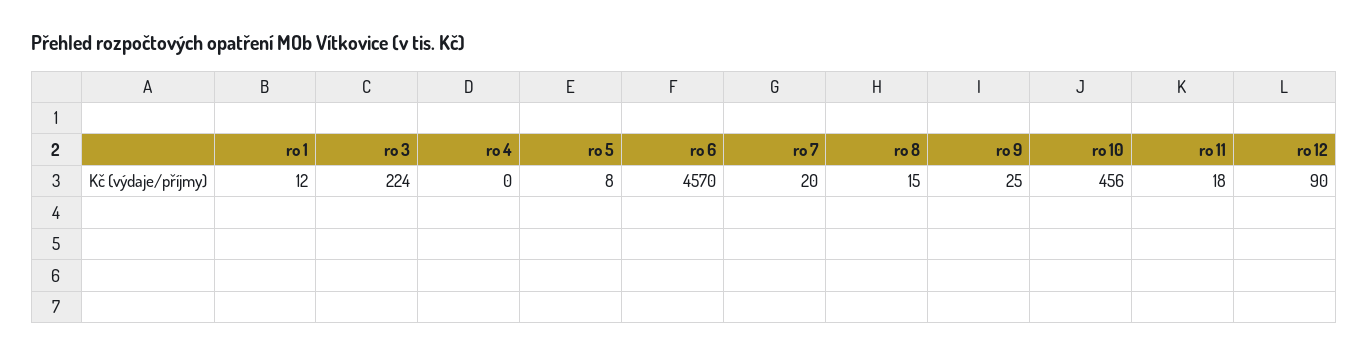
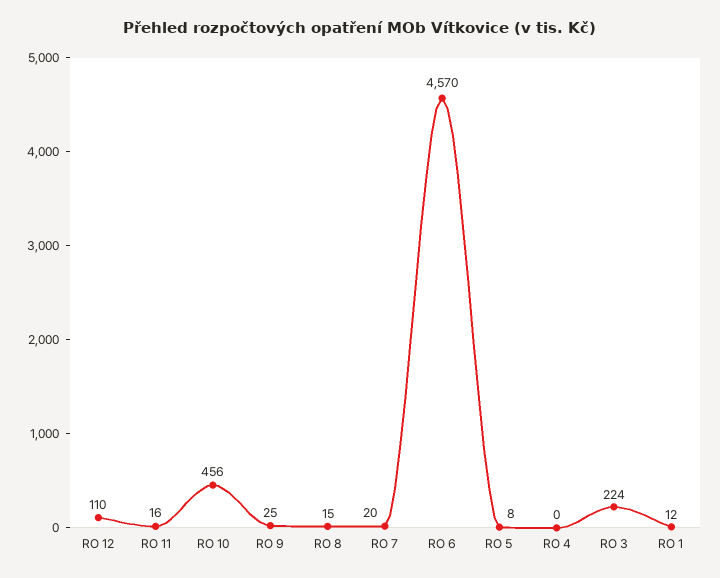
  {
    "ro 1": 12,
    "ro 3": 224,
    "ro 4": 0,
    "ro 5": 8,
    "ro 6": 4570,
    "ro 7": 20,
    "ro 8": 15,
    "ro 9": 25,
    "ro 10": 456,
-   "ro 11": 18,
+   "ro 11": 16,
-   "ro 12": 90
+   "ro 12": 110
  }

